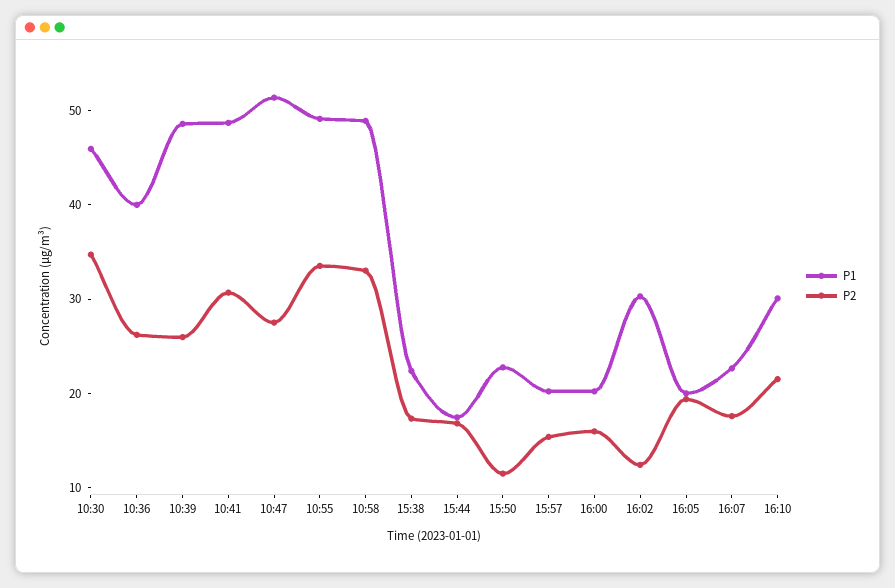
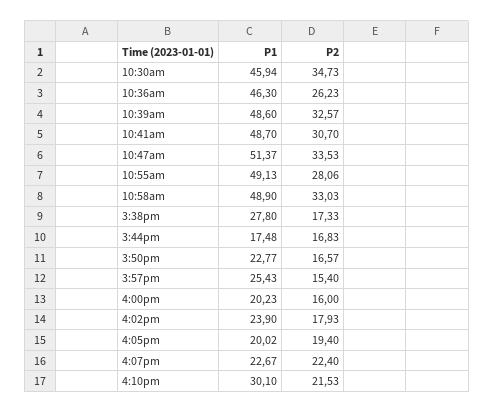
  {
    "P1": {
      "10:30": 45.94,
-     "10:36": 40,
+     "10:36": 46.3,
      "10:39": 48.6,
      "10:41": 48.7,
      "10:47": 51.37,
      "10:55": 49.13,
      "10:58": 48.9,
-     "15:38": 22,
+     "15:38": 27.8,
      "15:44": 17.48,
      "15:50": 22.77,
-     "15:57": 20,
+     "15:57": 25.43,
      "16:00": 20.23,
-     "16:02": 30,
+     "16:02": 23.9,
      "16:05": 20.02,
      "16:07": 22.67,
      "16:10": 30.1
    },
    "P2": {
      "10:30": 34.73,
      "10:36": 26.23,
-     "10:39": 26,
+     "10:39": 32.57,
      "10:41": 30.7,
-     "10:47": 28,
+     "10:47": 33.53,
-     "10:55": 34,
+     "10:55": 28.06,
      "10:58": 33.03,
      "15:38": 17.33,
      "15:44": 16.83,
-     "15:50": 12,
+     "15:50": 16.57,
      "15:57": 15.4,
      "16:00": 16,
-     "16:02": 12,
+     "16:02": 17.93,
      "16:05": 19.4,
-     "16:07": 18,
+     "16:07": 22.4,
      "16:10": 21.53
    }
  }

